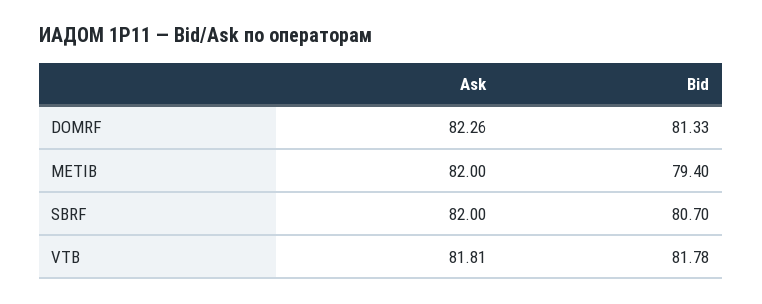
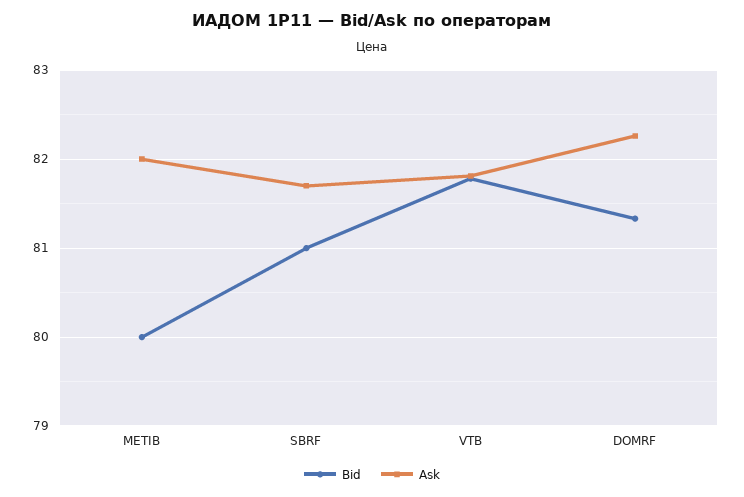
  {
    "Ask": {
      "DOMRF": 82.26,
      "METIB": 82,
-     "SBRF": 82,
+     "SBRF": 81.7,
      "VTB": 81.81
    },
    "Bid": {
      "DOMRF": 81.33,
-     "METIB": 79.4,
+     "METIB": 80,
-     "SBRF": 80.7,
+     "SBRF": 81,
      "VTB": 81.78
    }
  }

